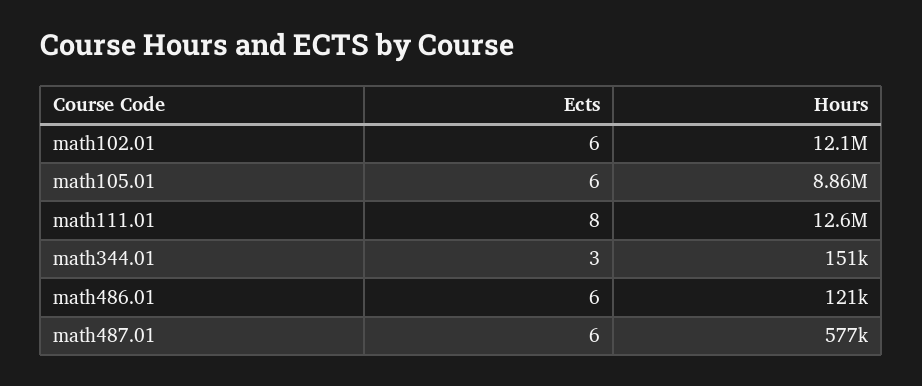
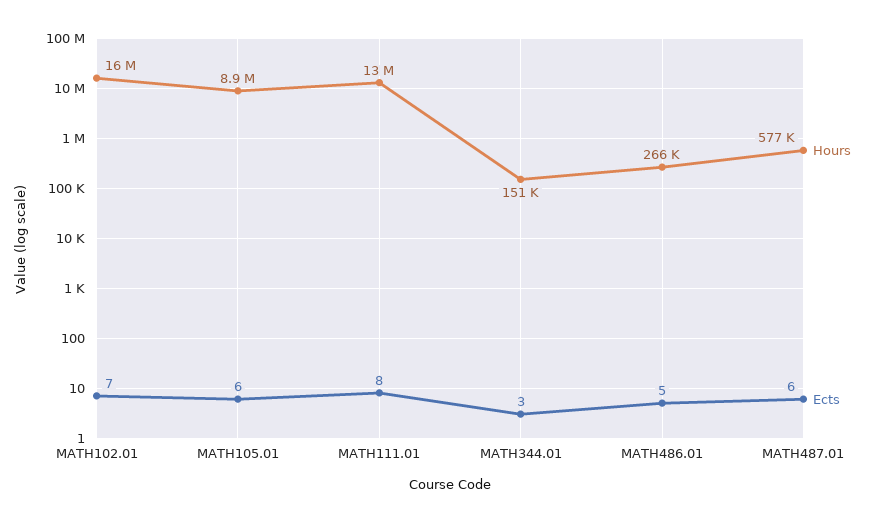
  {
    "Ects": {
-     "math102.01": 6,
+     "math102.01": 7,
      "math105.01": 6,
      "math111.01": 8,
      "math344.01": 3,
-     "math486.01": 6,
+     "math486.01": 5,
      "math487.01": 6
    },
    "Hours": {
-     "math102.01": 12100000,
+     "math102.01": 16000000,
      "math105.01": 8860000,
      "math111.01": 12600000,
      "math344.01": 151000,
-     "math486.01": 121000,
+     "math486.01": 266000,
      "math487.01": 577000
    }
  }

